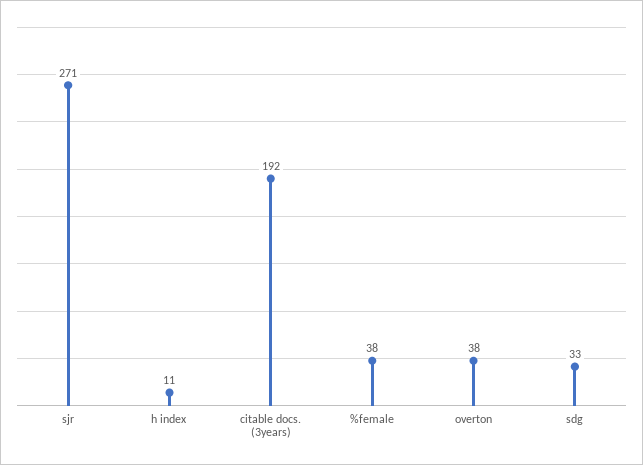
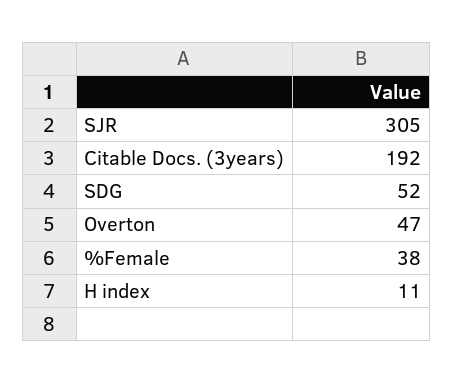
  {
-   "sjr": 271,
+   "sjr": 305,
    "h index": 11,
    "citable docs. (3years)": 192,
    "%female": 38,
-   "overton": 38,
+   "overton": 47,
-   "sdg": 33
+   "sdg": 52
  }

